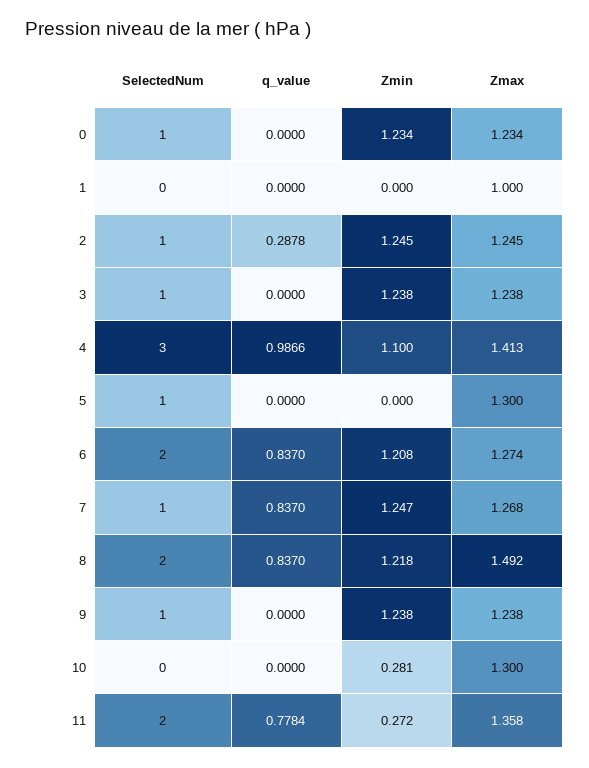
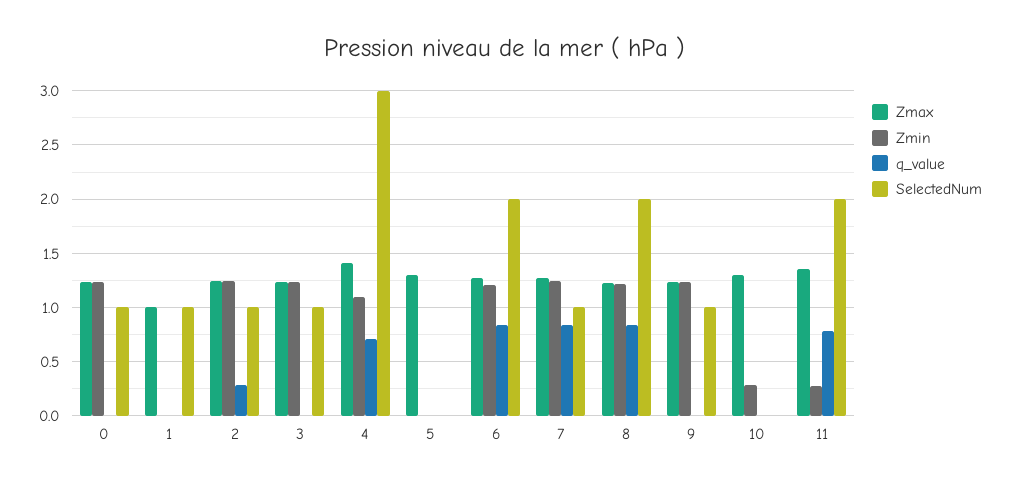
  {
    "SelectedNum": {
      "0": 1,
-     "1": 0,
+     "1": 1,
      "2": 1,
      "3": 1,
      "4": 3,
-     "5": 1,
+     "5": 0,
      "6": 2,
      "7": 1,
      "8": 2,
      "9": 1,
      "10": 0,
      "11": 2
    },
    "q_value": {
      "0": 0,
      "1": 0,
      "2": 0.2878,
      "3": 0,
-     "4": 0.9866,
+     "4": 0.7,
      "5": 0,
      "6": 0.837,
      "7": 0.837,
      "8": 0.837,
      "9": 0,
      "10": 0,
      "11": 0.7784
    },
    "Zmin": {
      "0": 1.234,
      "1": 0,
      "2": 1.245,
      "3": 1.238,
      "4": 1.1,
      "5": 0,
      "6": 1.208,
      "7": 1.247,
      "8": 1.218,
      "9": 1.238,
      "10": 0.281,
      "11": 0.272
    },
    "Zmax": {
      "0": 1.234,
      "1": 1,
      "2": 1.245,
      "3": 1.238,
      "4": 1.413,
      "5": 1.3,
      "6": 1.274,
      "7": 1.268,
-     "8": 1.492,
+     "8": 1.2,
      "9": 1.238,
      "10": 1.3,
      "11": 1.358
    }
  }

